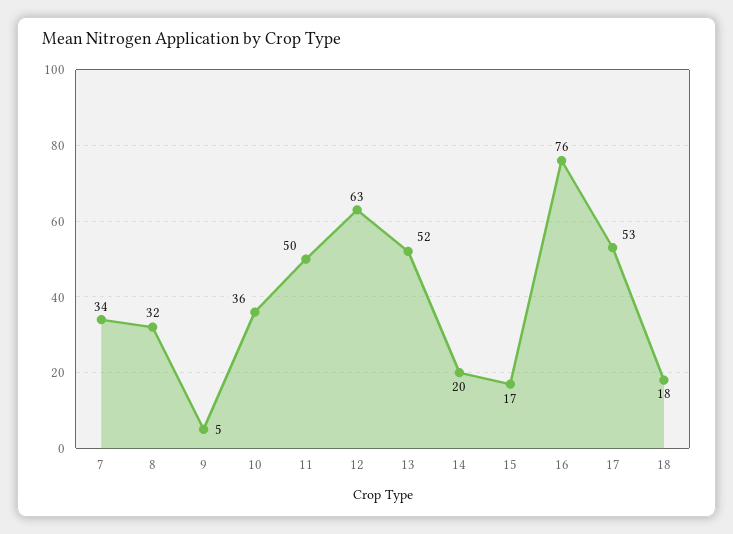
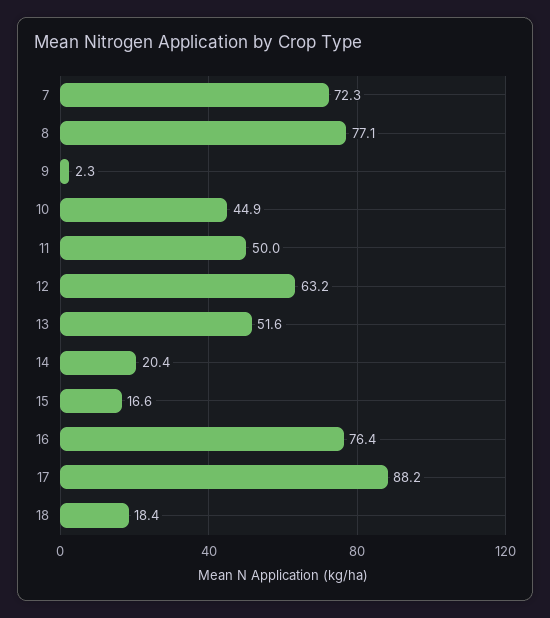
  {
-   "7": 34,
+   "7": 72.3,
-   "8": 32,
+   "8": 77.1,
-   "9": 5,
+   "9": 2.3,
-   "10": 36,
+   "10": 44.9,
    "11": 50,
    "12": 63.2,
    "13": 51.6,
    "14": 20.4,
    "15": 16.6,
    "16": 76.4,
-   "17": 53,
+   "17": 88.2,
    "18": 18.4
  }

